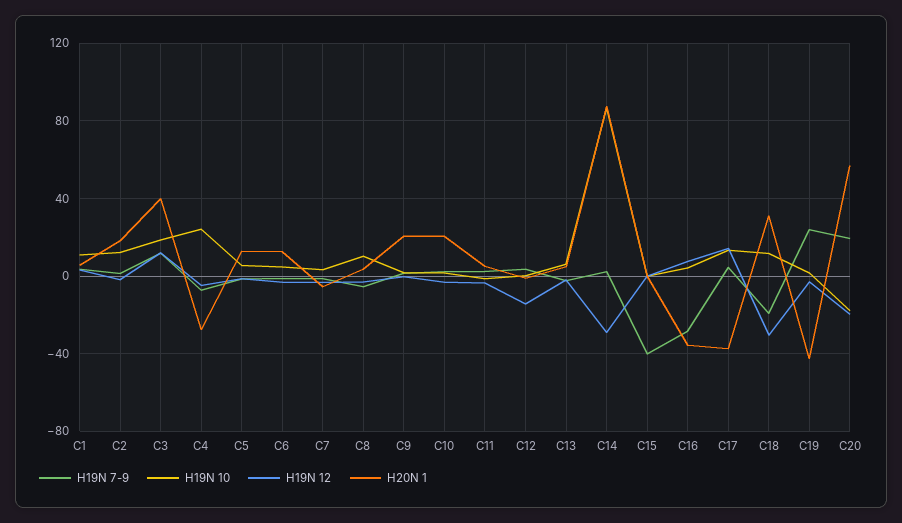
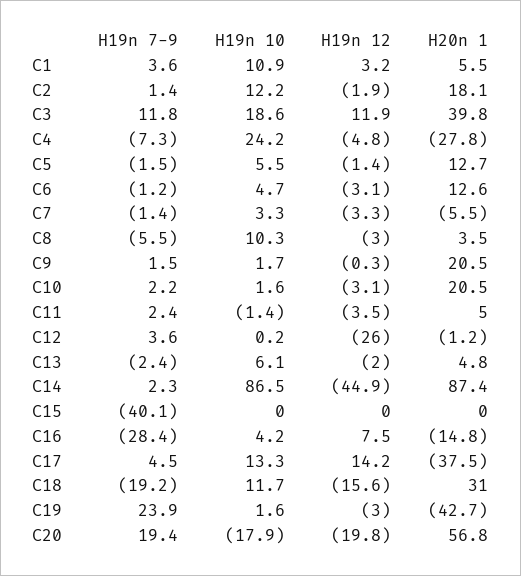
  {
    "H19N 7-9": {
      "C1": 3.6,
      "C2": 1.4,
      "C3": 11.8,
      "C4": -7.3,
      "C5": -1.5,
      "C6": -1.2,
      "C7": -1.4,
      "C8": -5.5,
      "C9": 1.5,
      "C10": 2.2,
      "C11": 2.4,
      "C12": 3.6,
      "C13": -2.4,
      "C14": 2.3,
      "C15": -40.1,
      "C16": -28.4,
      "C17": 4.5,
      "C18": -19.2,
      "C19": 23.9,
      "C20": 19.4
    },
    "H19N 10": {
      "C1": 10.9,
      "C2": 12.2,
      "C3": 18.6,
      "C4": 24.2,
      "C5": 5.5,
      "C6": 4.7,
      "C7": 3.3,
      "C8": 10.3,
      "C9": 1.7,
      "C10": 1.6,
      "C11": -1.4,
      "C12": 0.2,
      "C13": 6.1,
      "C14": 86.5,
      "C15": 0,
      "C16": 4.2,
      "C17": 13.3,
      "C18": 11.7,
      "C19": 1.6,
      "C20": -17.9
    },
    "H19N 12": {
      "C1": 3.2,
      "C2": -1.9,
      "C3": 11.9,
      "C4": -4.8,
      "C5": -1.4,
      "C6": -3.1,
      "C7": -3.3,
      "C8": -3,
      "C9": -0.3,
      "C10": -3.1,
      "C11": -3.5,
-     "C12": -15,
+     "C12": -26,
      "C13": -2,
-     "C14": -30,
+     "C14": -44.9,
      "C15": 0,
      "C16": 7.5,
      "C17": 14.2,
-     "C18": -30,
+     "C18": -15.6,
      "C19": -3,
      "C20": -19.8
    },
    "H20N 1": {
      "C1": 5.5,
      "C2": 18.1,
      "C3": 39.8,
      "C4": -27.8,
      "C5": 12.7,
      "C6": 12.6,
      "C7": -5.5,
      "C8": 3.5,
      "C9": 20.5,
      "C10": 20.5,
      "C11": 5,
      "C12": -1.2,
      "C13": 4.8,
      "C14": 87.4,
      "C15": 0,
-     "C16": -35,
+     "C16": -14.8,
      "C17": -37.5,
      "C18": 31,
      "C19": -42.7,
      "C20": 56.8
    }
  }

